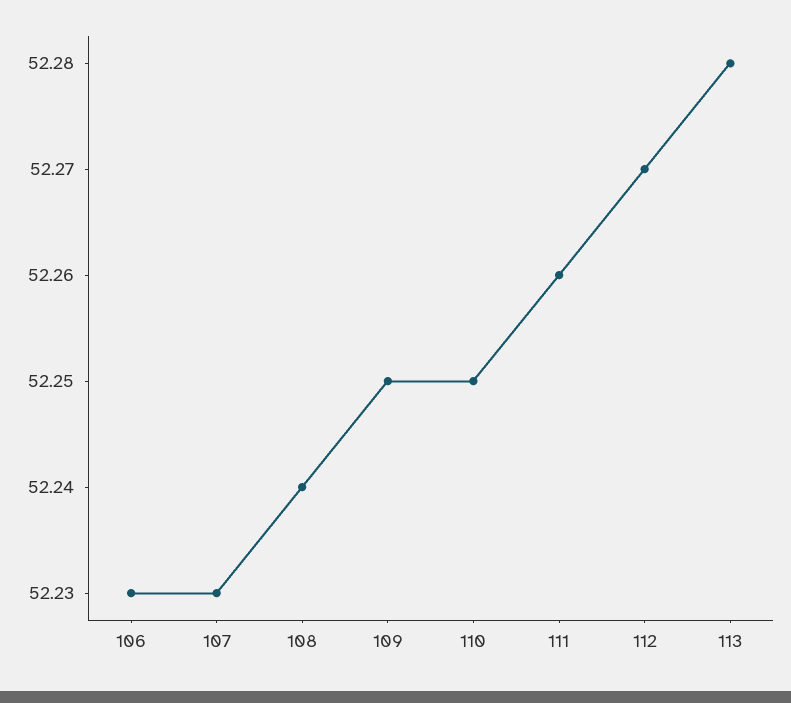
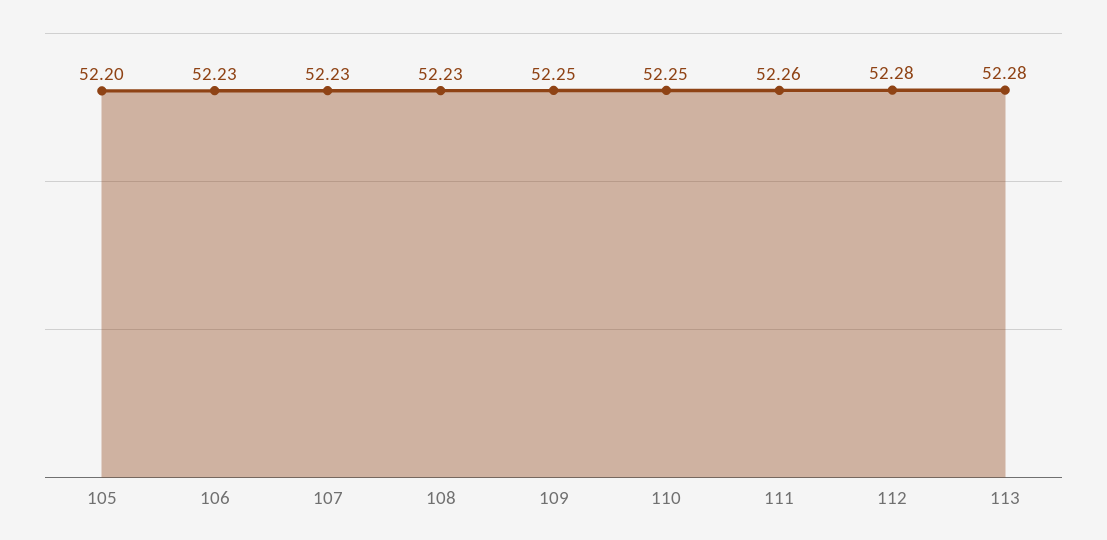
  {
    "106": 52.23,
    "107": 52.23,
-   "108": 52.24,
+   "108": 52.23,
    "109": 52.25,
    "110": 52.25,
    "111": 52.26,
-   "112": 52.27,
+   "112": 52.28,
-   "113": 52.28
+   "113": 52.28,
+   "105": 52.2
  }

